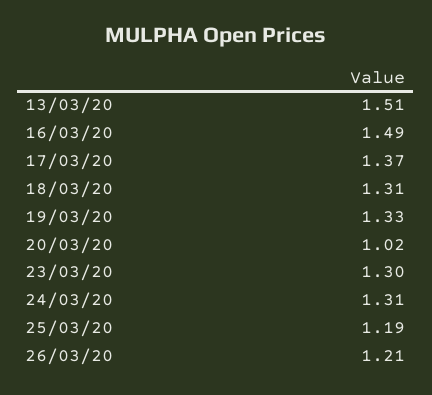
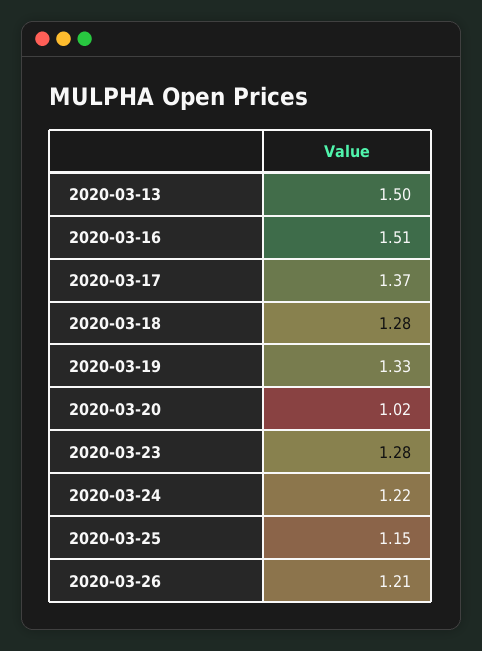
  {
-   "13/03/20": 1.51,
+   "13/03/20": 1.5,
-   "16/03/20": 1.49,
+   "16/03/20": 1.51,
    "17/03/20": 1.37,
-   "18/03/20": 1.31,
+   "18/03/20": 1.28,
    "19/03/20": 1.33,
    "20/03/20": 1.02,
-   "23/03/20": 1.3,
+   "23/03/20": 1.28,
-   "24/03/20": 1.31,
+   "24/03/20": 1.22,
-   "25/03/20": 1.19,
+   "25/03/20": 1.15,
    "26/03/20": 1.21
  }

